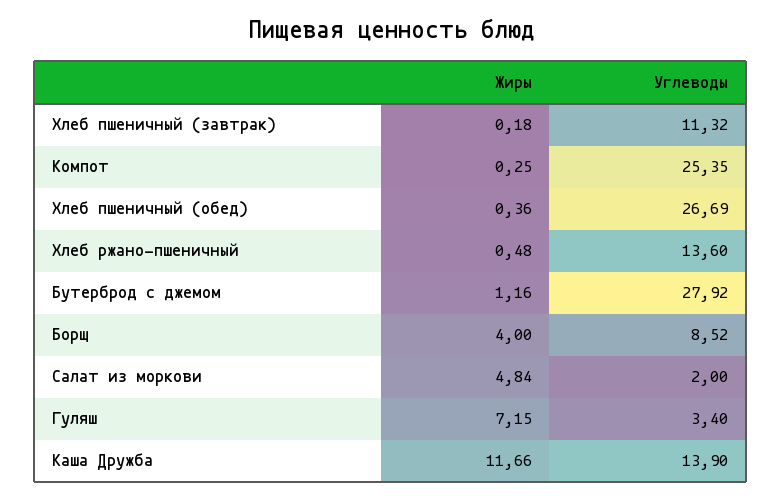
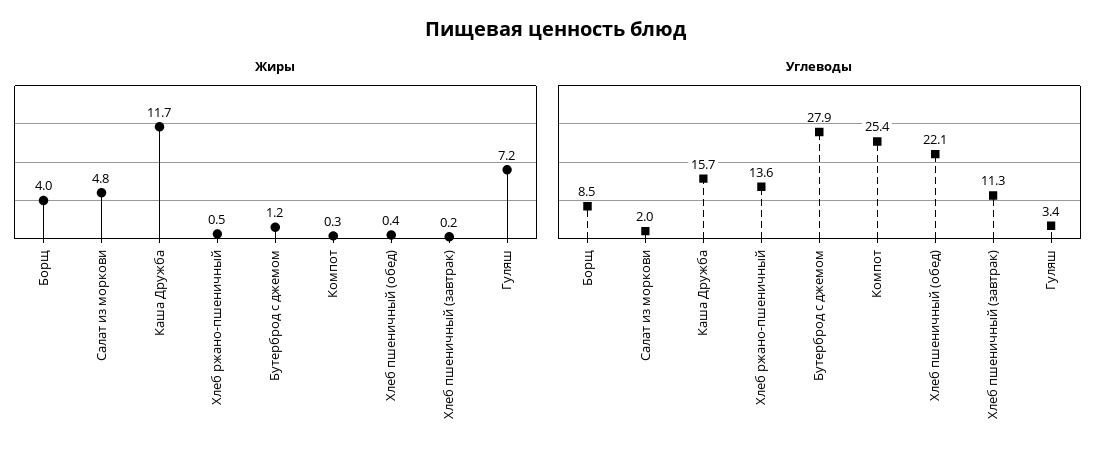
  {
    "Жиры": {
      "Хлеб пшеничный (завтрак)": 0.18,
      "Компот": 0.25,
      "Хлеб пшеничный (обед)": 0.36,
      "Хлеб ржано-пшеничный": 0.48,
      "Бутерброд с джемом": 1.16,
      "Борщ": 4,
      "Салат из моркови": 4.84,
      "Гуляш": 7.15,
      "Каша Дружба": 11.66
    },
    "Углеводы": {
      "Хлеб пшеничный (завтрак)": 11.32,
      "Компот": 25.35,
-     "Хлеб пшеничный (обед)": 26.69,
+     "Хлеб пшеничный (обед)": 22.1,
      "Хлеб ржано-пшеничный": 13.6,
      "Бутерброд с джемом": 27.92,
      "Борщ": 8.52,
      "Салат из моркови": 2,
      "Гуляш": 3.4,
-     "Каша Дружба": 13.9
+     "Каша Дружба": 15.7
    }
  }

